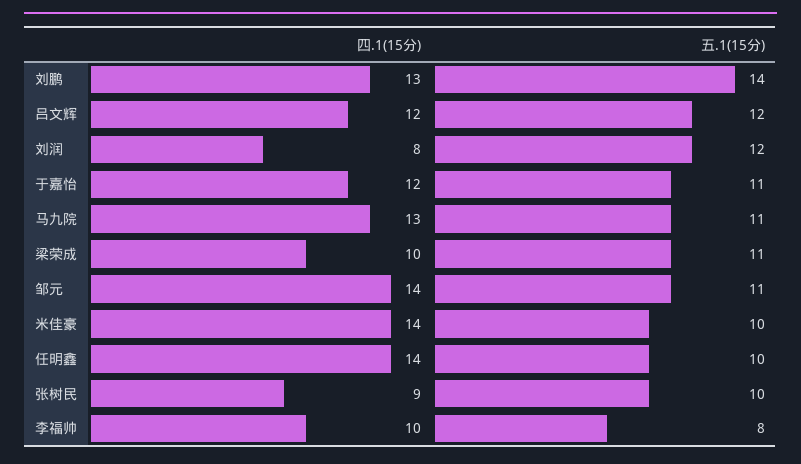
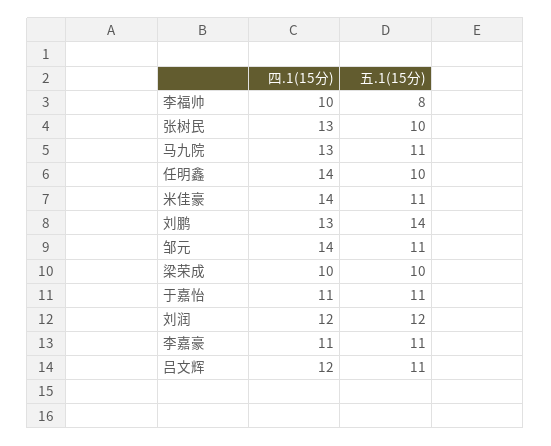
  {
    "四.1(15分)": {
      "刘鹏": 13,
      "吕文辉": 12,
-     "刘润": 8,
+     "刘润": 12,
-     "于嘉怡": 12,
+     "于嘉怡": 11,
      "马九院": 13,
      "梁荣成": 10,
      "邹元": 14,
      "米佳豪": 14,
      "任明鑫": 14,
-     "张树民": 9,
+     "张树民": 13,
-     "李福帅": 10
+     "李福帅": 10,
+     "李嘉豪": 11
    },
    "五.1(15分)": {
      "刘鹏": 14,
-     "吕文辉": 12,
+     "吕文辉": 11,
      "刘润": 12,
      "于嘉怡": 11,
      "马九院": 11,
-     "梁荣成": 11,
+     "梁荣成": 10,
      "邹元": 11,
-     "米佳豪": 10,
+     "米佳豪": 11,
      "任明鑫": 10,
      "张树民": 10,
-     "李福帅": 8
+     "李福帅": 8,
+     "李嘉豪": 11
    }
  }

